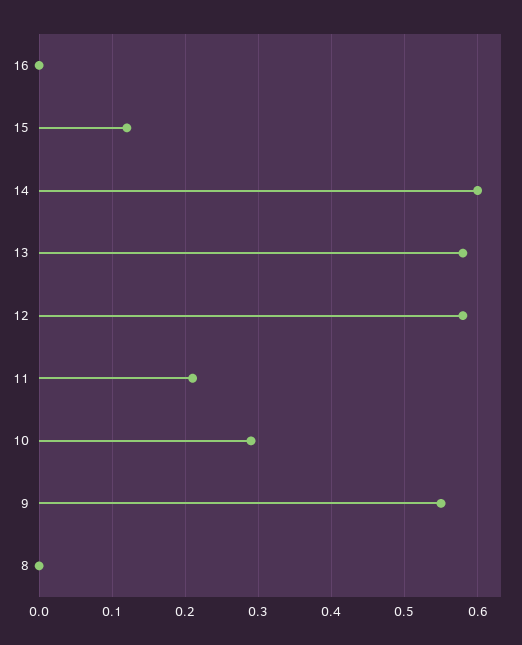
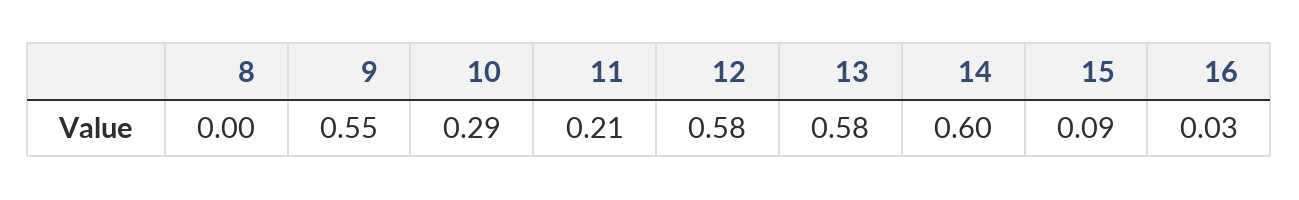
  {
-   "16": 0,
+   "16": 0.03,
-   "15": 0.12,
+   "15": 0.09,
    "14": 0.6,
    "13": 0.58,
    "12": 0.58,
    "11": 0.21,
    "10": 0.29,
    "9": 0.55,
    "8": 0
  }

